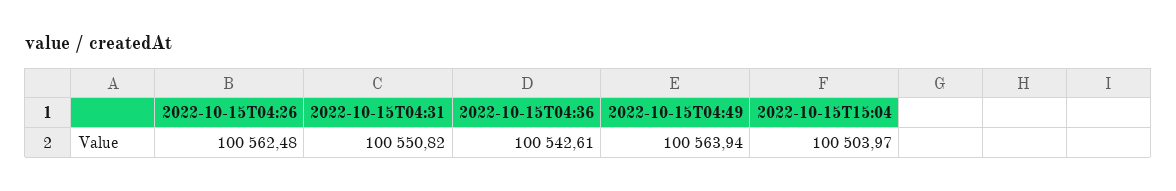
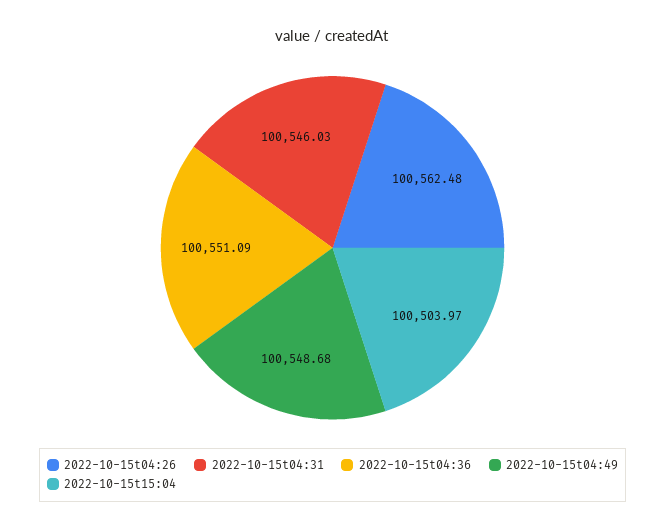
  {
    "2022-10-15T04:26": 100562.48,
-   "2022-10-15T04:31": 100550.82,
+   "2022-10-15T04:31": 100546.03,
-   "2022-10-15T04:36": 100542.61,
+   "2022-10-15T04:36": 100551.09,
-   "2022-10-15T04:49": 100563.94,
+   "2022-10-15T04:49": 100548.68,
    "2022-10-15T15:04": 100503.97
  }

